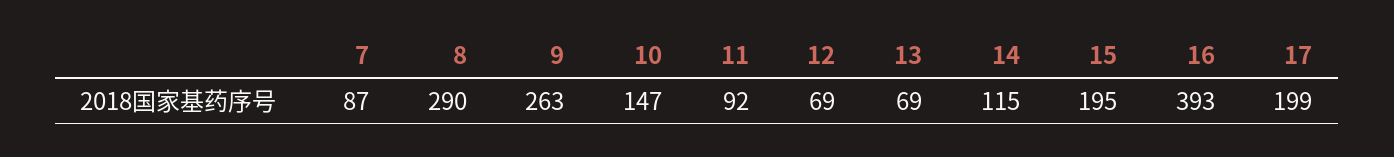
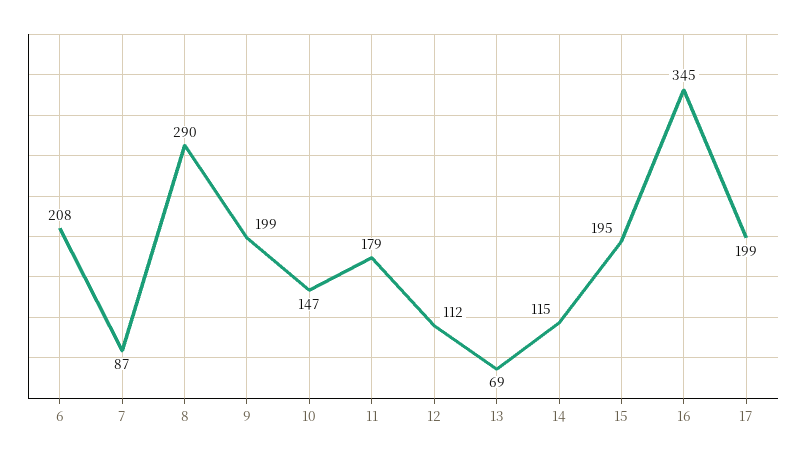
  {
    "7": 87,
    "8": 290,
-   "9": 263,
+   "9": 199,
    "10": 147,
-   "11": 92,
+   "11": 179,
-   "12": 69,
+   "12": 112,
    "13": 69,
    "14": 115,
    "15": 195,
-   "16": 393,
+   "16": 345,
-   "17": 199
+   "17": 199,
+   "6": 208
  }

